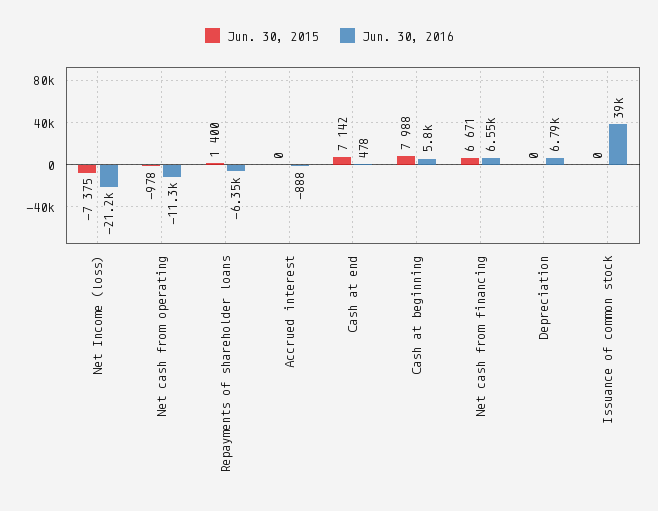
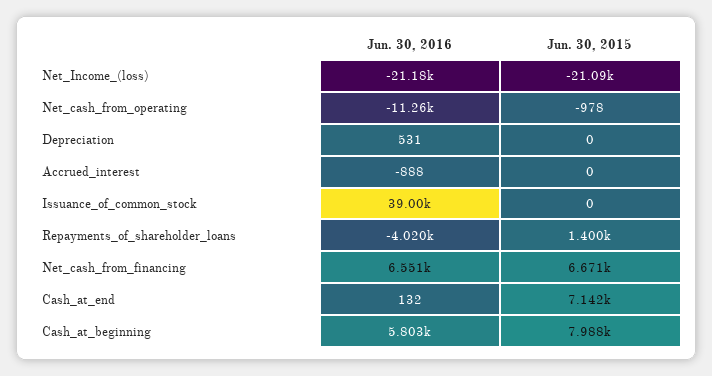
  {
    "Jun. 30, 2015": {
-     "Net Income (loss)": -7375,
+     "Net Income (loss)": -21090,
      "Net cash from operating": -978,
      "Repayments of shareholder loans": 1400,
      "Accrued interest": 0,
      "Cash at end": 7142,
      "Cash at beginning": 7988,
      "Net cash from financing": 6671,
      "Depreciation": 0,
      "Issuance of common stock": 0
    },
    "Jun. 30, 2016": {
      "Net Income (loss)": -21180,
      "Net cash from operating": -11260,
-     "Repayments of shareholder loans": -6350,
+     "Repayments of shareholder loans": -4020,
      "Accrued interest": -888,
-     "Cash at end": 478,
+     "Cash at end": 132,
      "Cash at beginning": 5803,
      "Net cash from financing": 6551,
-     "Depreciation": 6790,
+     "Depreciation": 531,
      "Issuance of common stock": 39000
    }
  }

